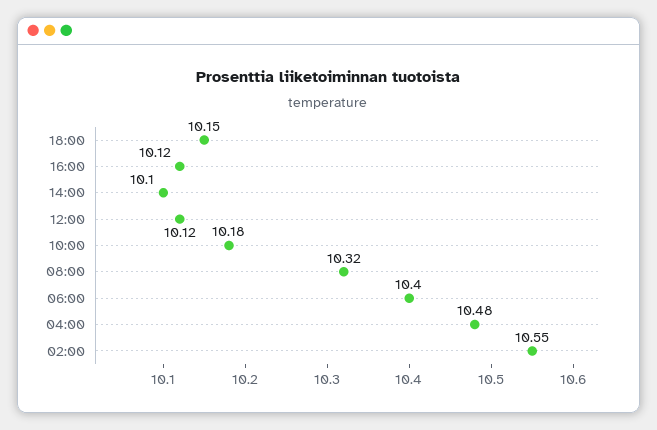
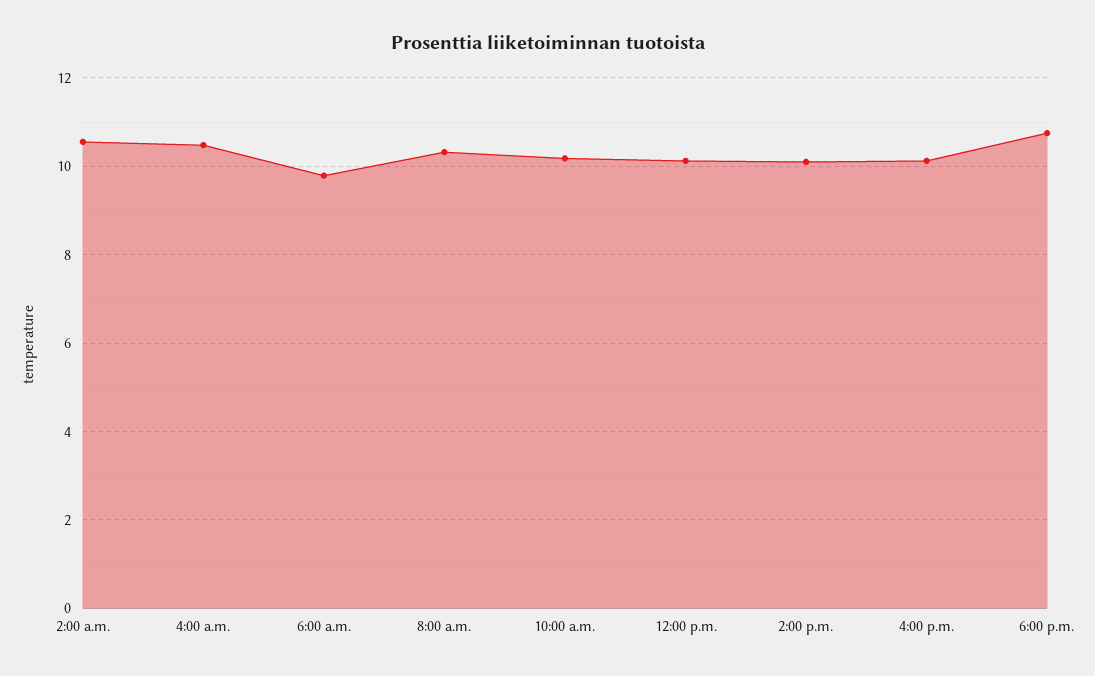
  {
-   "18:00": 10.15,
+   "18:00": 10.8,
    "16:00": 10.12,
    "14:00": 10.1,
    "12:00": 10.12,
    "10:00": 10.18,
    "08:00": 10.32,
-   "06:00": 10.4,
+   "06:00": 9.8,
    "04:00": 10.48,
    "02:00": 10.55
  }

